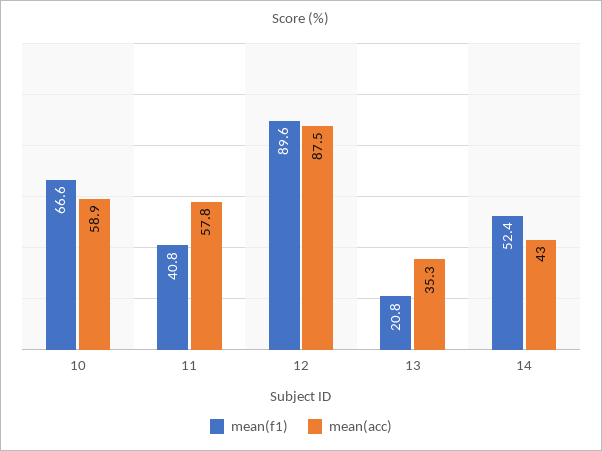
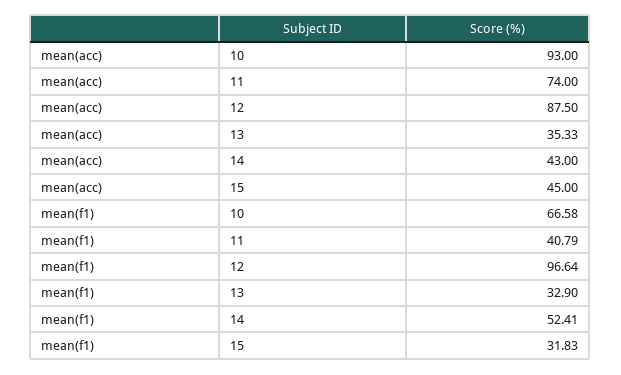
  {
    "mean(f1)": {
      "10": 66.58,
      "11": 40.79,
-     "12": 89.6,
+     "12": 96.64,
-     "13": 20.8,
+     "13": 32.9,
-     "14": 52.41
+     "14": 52.41,
+     "15": 31.83
    },
    "mean(acc)": {
-     "10": 58.9,
+     "10": 93,
-     "11": 57.8,
+     "11": 74,
      "12": 87.5,
      "13": 35.33,
-     "14": 43
+     "14": 43,
+     "15": 45
    }
  }

